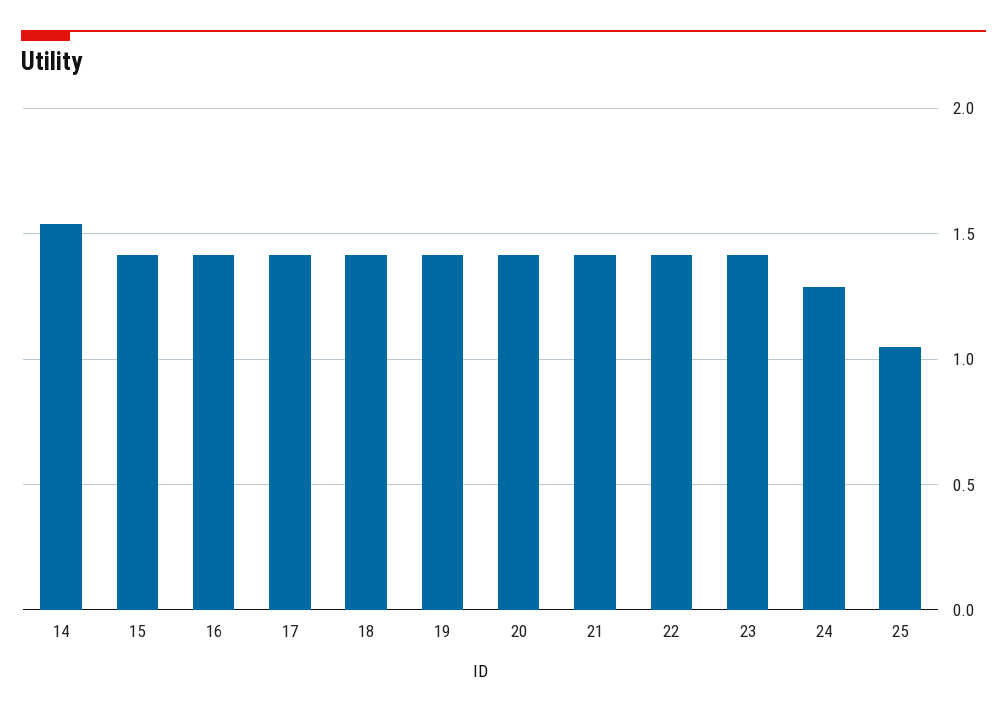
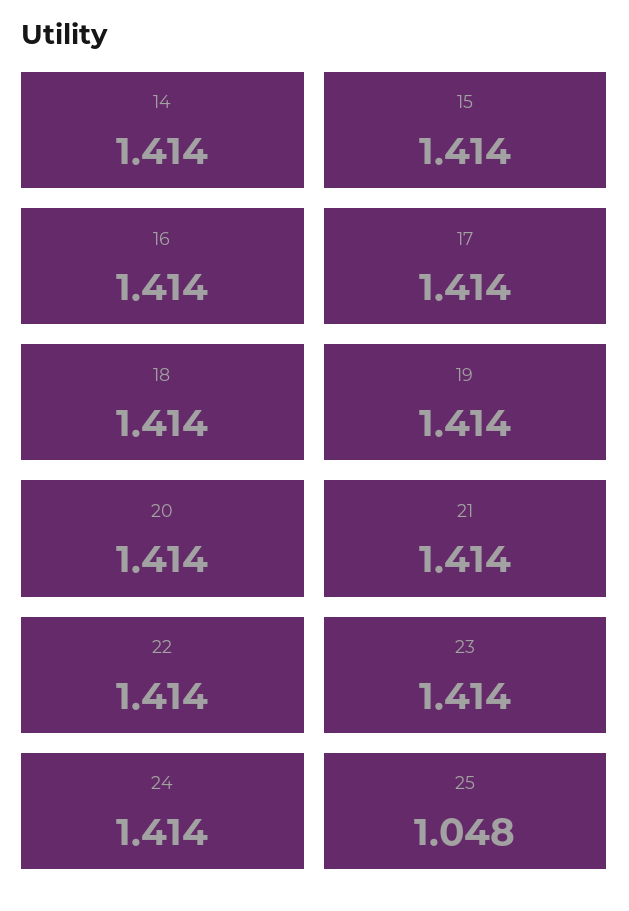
  {
-   "14": 1.55,
+   "14": 1.414,
    "15": 1.414,
    "16": 1.414,
    "17": 1.414,
    "18": 1.414,
    "19": 1.414,
    "20": 1.414,
    "21": 1.414,
    "22": 1.414,
    "23": 1.414,
-   "24": 1.3,
+   "24": 1.414,
    "25": 1.048
  }

